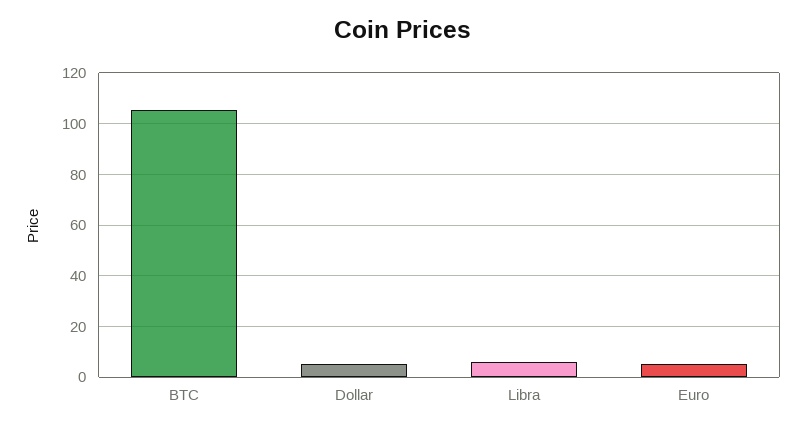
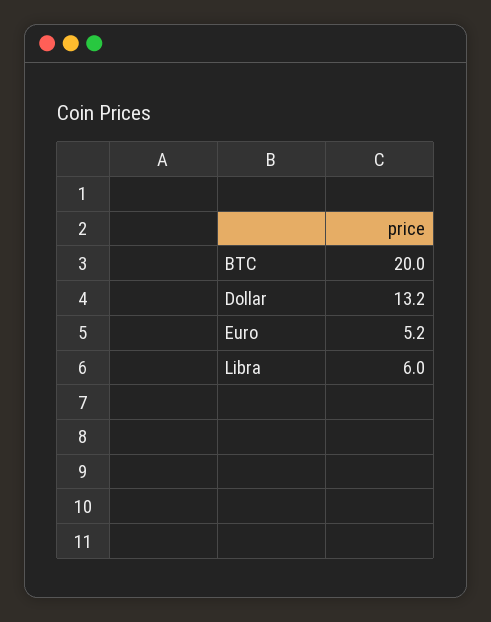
  {
-   "BTC": 105,
+   "BTC": 20,
-   "Dollar": 5,
+   "Dollar": 13.2,
    "Libra": 6,
    "Euro": 5.2
  }

